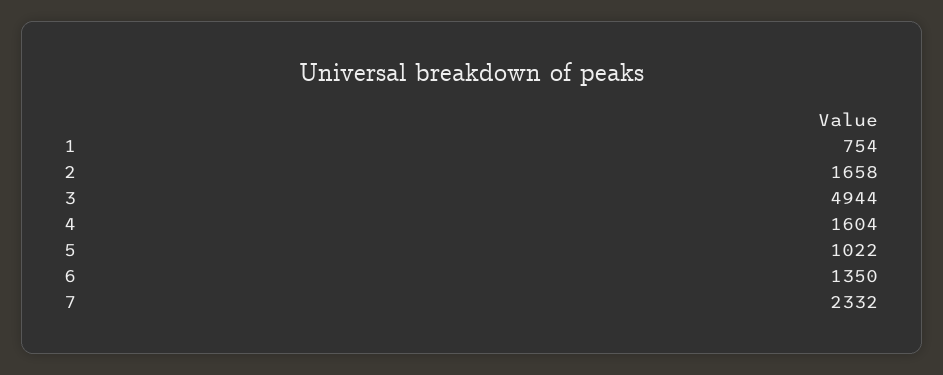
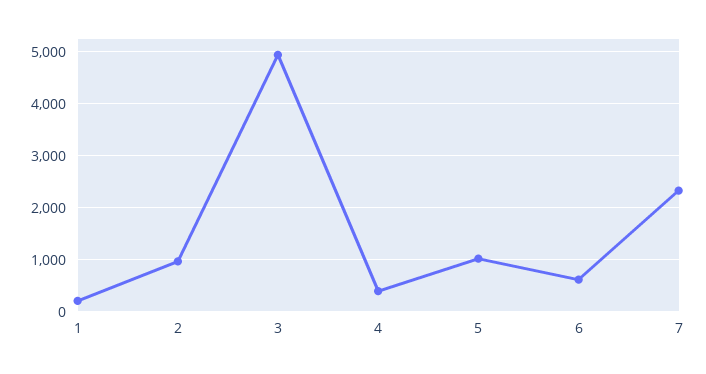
  {
-   "1": 754,
+   "1": 200,
-   "2": 1658,
+   "2": 1000,
    "3": 4944,
-   "4": 1604,
+   "4": 400,
    "5": 1022,
-   "6": 1350,
+   "6": 600,
    "7": 2332
  }

